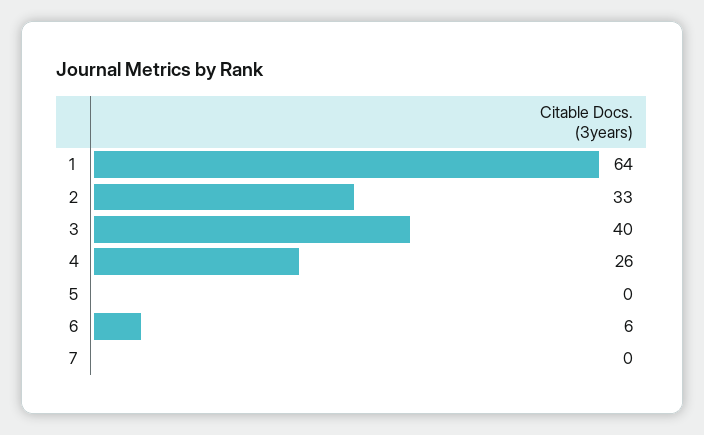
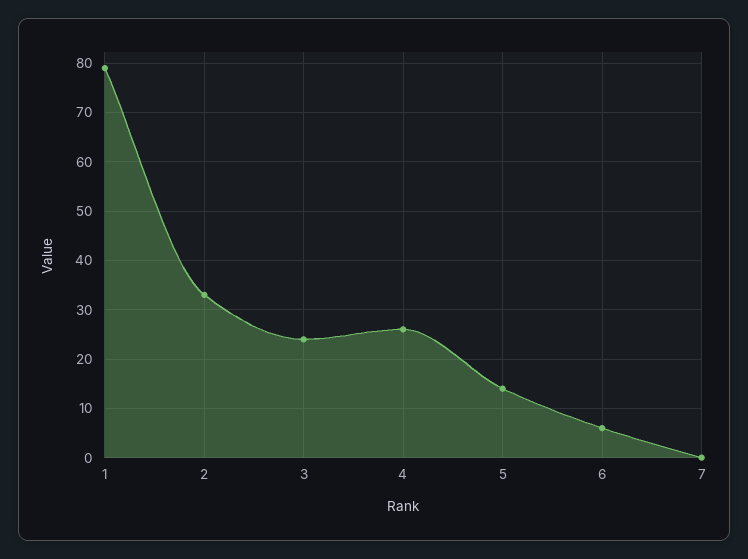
  {
-   "1": 64,
+   "1": 80,
    "2": 33,
-   "3": 40,
+   "3": 25,
    "4": 26,
-   "5": 0,
+   "5": 15,
    "6": 6,
    "7": 0
  }

